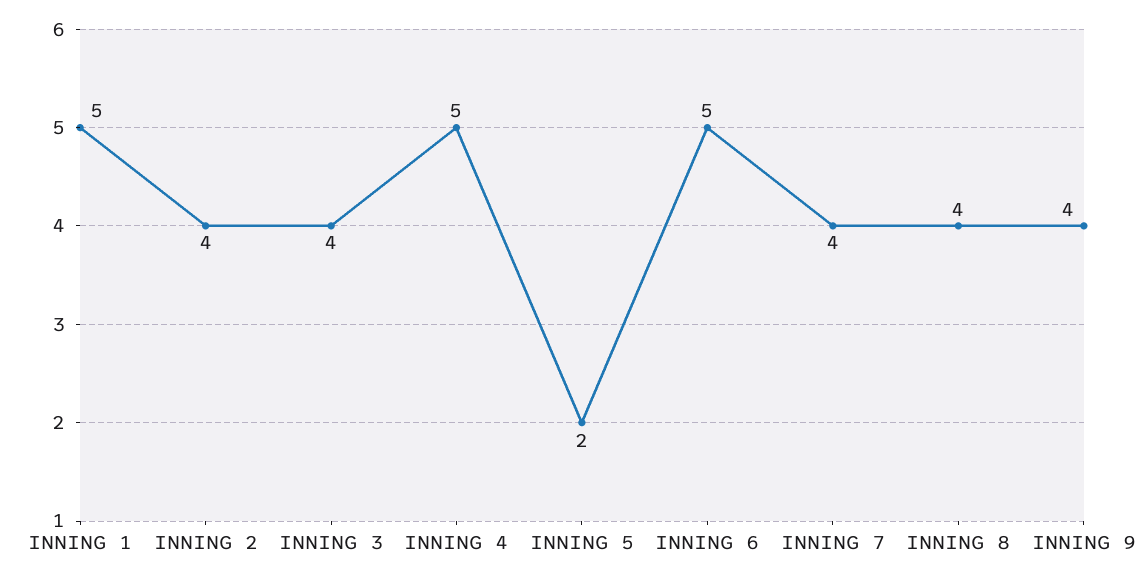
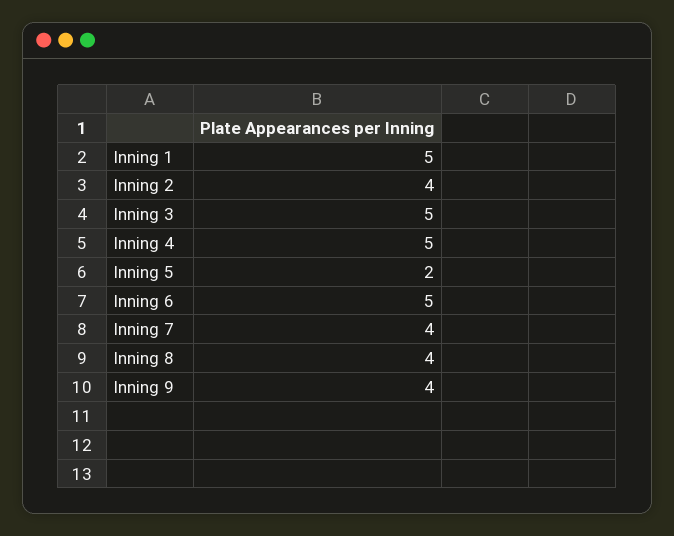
  {
    "INNING 1": 5,
    "INNING 2": 4,
-   "INNING 3": 4,
+   "INNING 3": 5,
    "INNING 4": 5,
    "INNING 5": 2,
    "INNING 6": 5,
    "INNING 7": 4,
    "INNING 8": 4,
    "INNING 9": 4
  }

